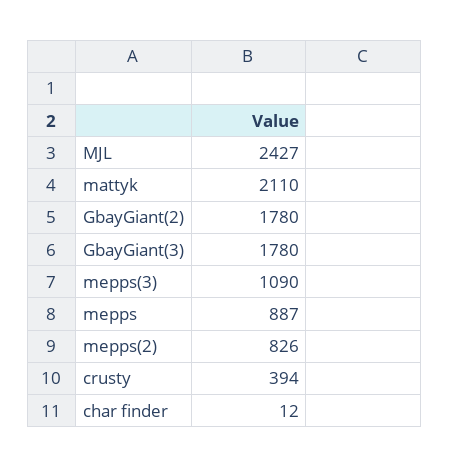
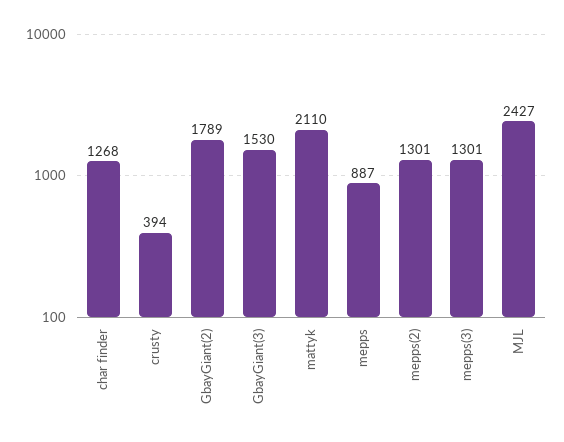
  {
    "MJL": 2427,
    "mattyk": 2110,
-   "GbayGiant(2)": 1780,
+   "GbayGiant(2)": 1789,
-   "GbayGiant(3)": 1780,
+   "GbayGiant(3)": 1530,
-   "mepps(3)": 1090,
+   "mepps(3)": 1301,
    "mepps": 887,
-   "mepps(2)": 826,
+   "mepps(2)": 1301,
    "crusty": 394,
-   "char finder": 12
+   "char finder": 1268
  }

